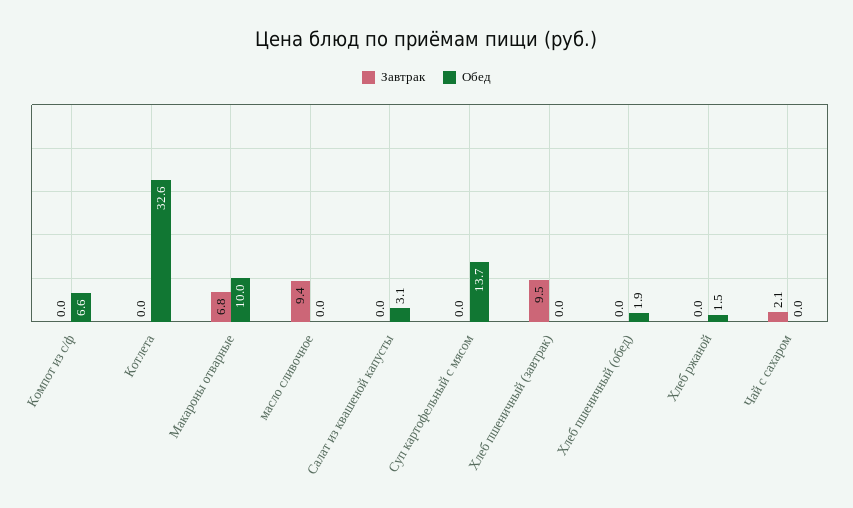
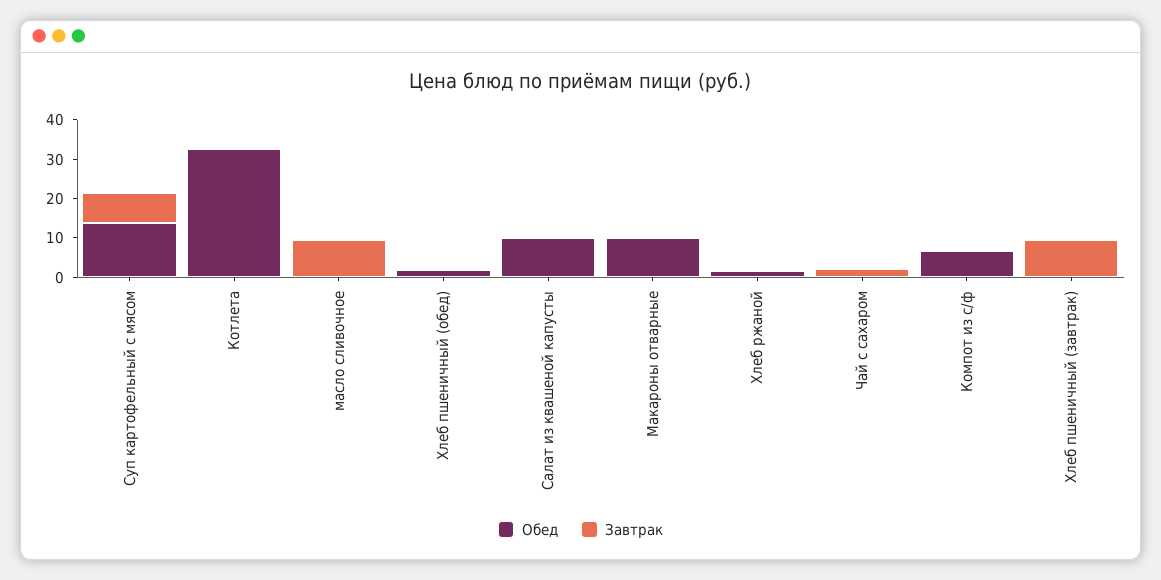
  {
    "Завтрак": {
      "Компот из с/ф": 0,
      "Котлета": 0,
-     "Макароны отварные": 6.8,
+     "Макароны отварные": 0,
      "масло сливочное": 9.4,
      "Салат из квашеной капусты": 0,
-     "Суп картофельный с мясом": 0,
+     "Суп картофельный с мясом": 7.5,
      "Хлеб пшеничный (завтрак)": 9.5,
      "Хлеб пшеничный (обед)": 0,
      "Хлеб ржаной": 0,
      "Чай с сахаром": 2.1
    },
    "Обед": {
      "Компот из с/ф": 6.6,
      "Котлета": 32.6,
      "Макароны отварные": 10,
      "масло сливочное": 0,
-     "Салат из квашеной капусты": 3.1,
+     "Салат из квашеной капусты": 10,
      "Суп картофельный с мясом": 13.7,
      "Хлеб пшеничный (завтрак)": 0,
      "Хлеб пшеничный (обед)": 1.9,
      "Хлеб ржаной": 1.5,
      "Чай с сахаром": 0
    }
  }

